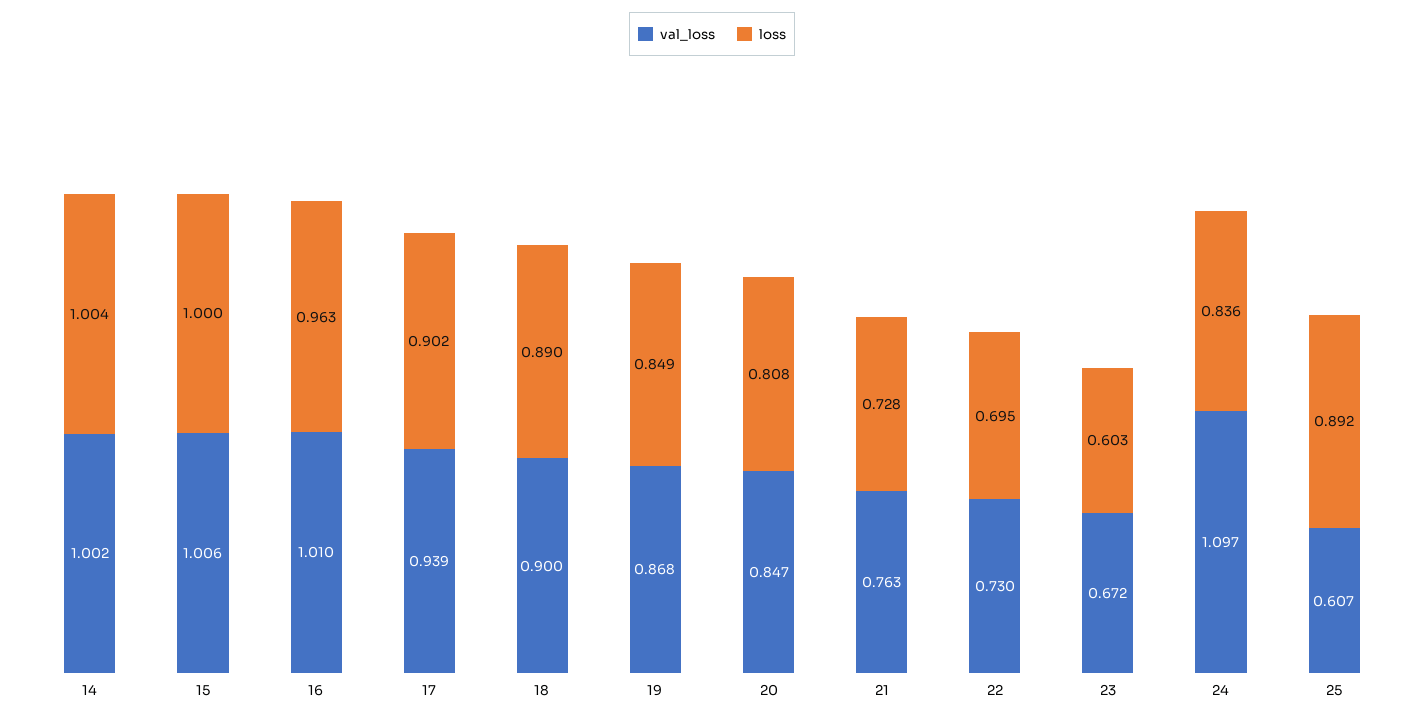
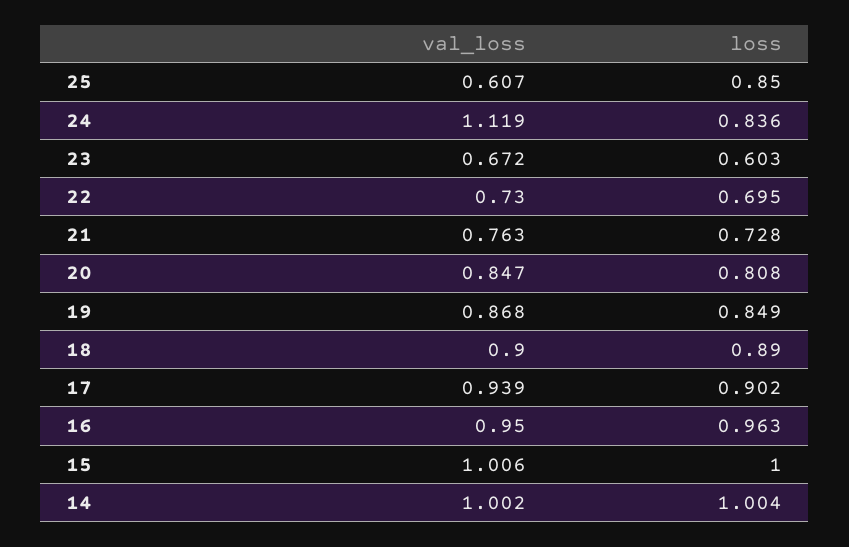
  {
    "val_loss": {
      "14": 1.002,
      "15": 1.006,
-     "16": 1.01,
+     "16": 0.95,
      "17": 0.939,
      "18": 0.9,
      "19": 0.868,
      "20": 0.847,
      "21": 0.763,
      "22": 0.73,
      "23": 0.672,
-     "24": 1.097,
+     "24": 1.119,
      "25": 0.607
    },
    "loss": {
      "14": 1.004,
      "15": 1,
      "16": 0.963,
      "17": 0.902,
      "18": 0.89,
      "19": 0.849,
      "20": 0.808,
      "21": 0.728,
      "22": 0.695,
      "23": 0.603,
      "24": 0.836,
-     "25": 0.892
+     "25": 0.85
    }
  }

